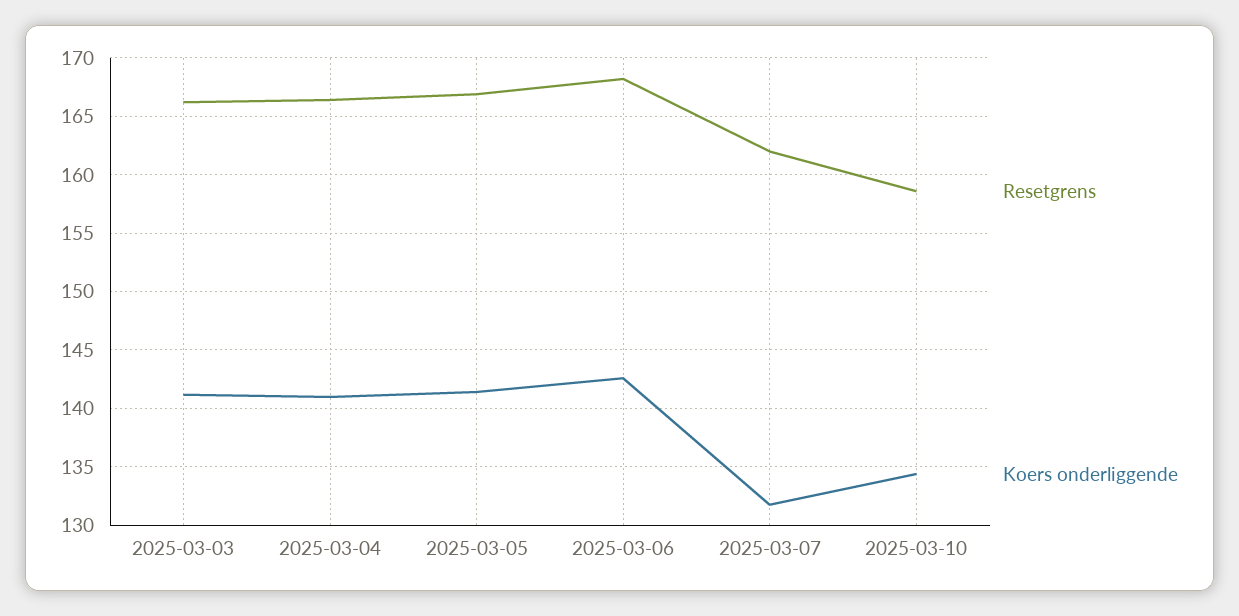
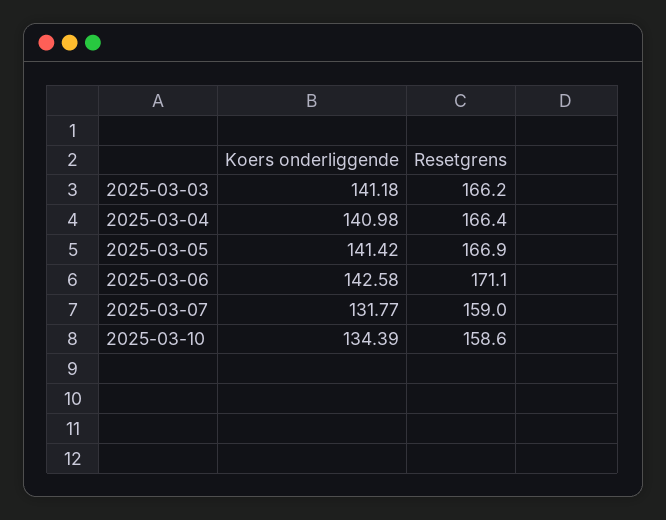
  {
    "Resetgrens": {
      "2025-03-03": 166.2,
      "2025-03-04": 166.4,
      "2025-03-05": 166.9,
-     "2025-03-06": 168,
+     "2025-03-06": 171.1,
-     "2025-03-07": 162,
+     "2025-03-07": 159,
      "2025-03-10": 158.6
    },
    "Koers onderliggende": {
      "2025-03-03": 141.18,
      "2025-03-04": 140.98,
      "2025-03-05": 141.42,
      "2025-03-06": 142.58,
      "2025-03-07": 131.77,
      "2025-03-10": 134.39
    }
  }

